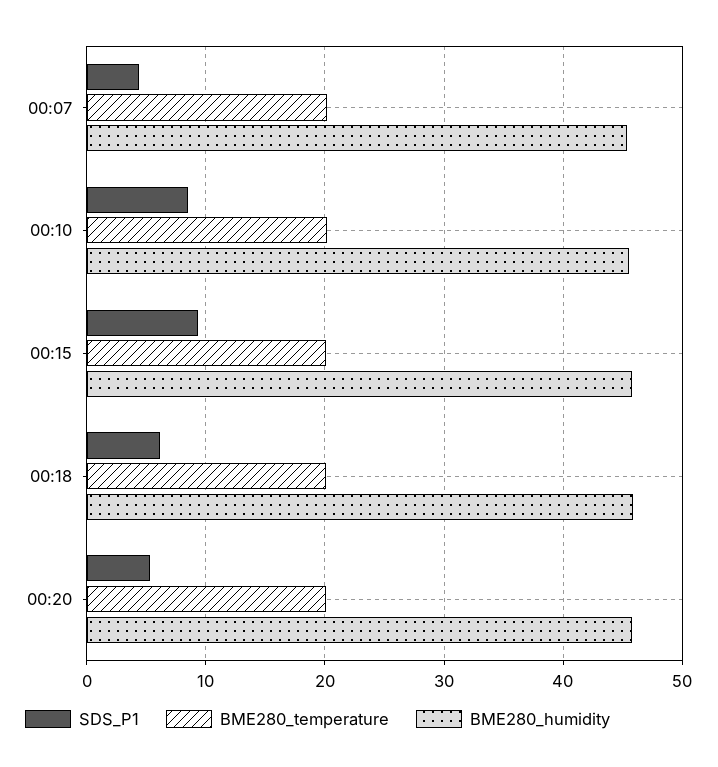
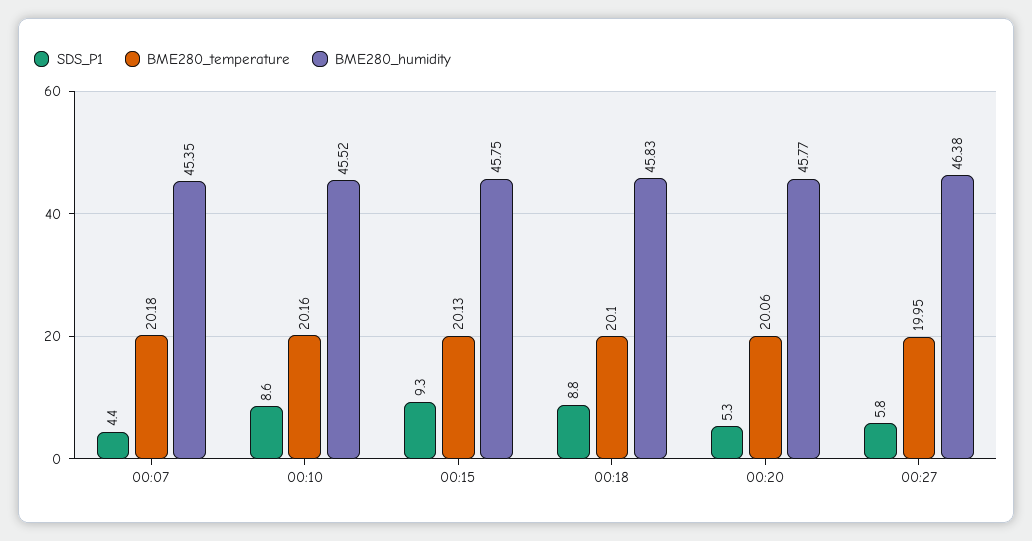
  {
    "SDS_P1": {
      "00:07": 4.4,
      "00:10": 8.6,
      "00:15": 9.3,
-     "00:18": 6,
+     "00:18": 8.8,
-     "00:20": 5.3
+     "00:20": 5.3,
+     "00:27": 5.8
    },
    "BME280_temperature": {
      "00:07": 20.18,
      "00:10": 20.16,
      "00:15": 20.13,
      "00:18": 20.1,
-     "00:20": 20.06
+     "00:20": 20.06,
+     "00:27": 19.95
    },
    "BME280_humidity": {
      "00:07": 45.35,
      "00:10": 45.52,
      "00:15": 45.75,
      "00:18": 45.83,
-     "00:20": 45.77
+     "00:20": 45.77,
+     "00:27": 46.38
    }
  }

